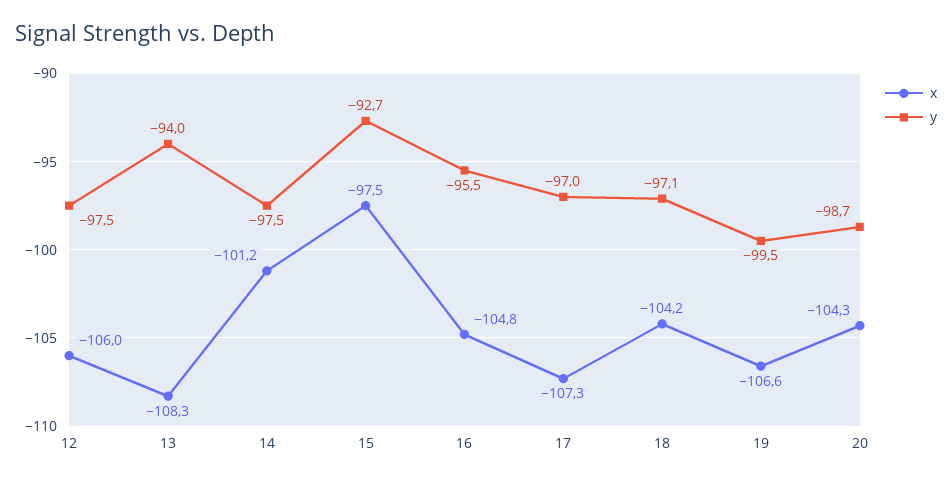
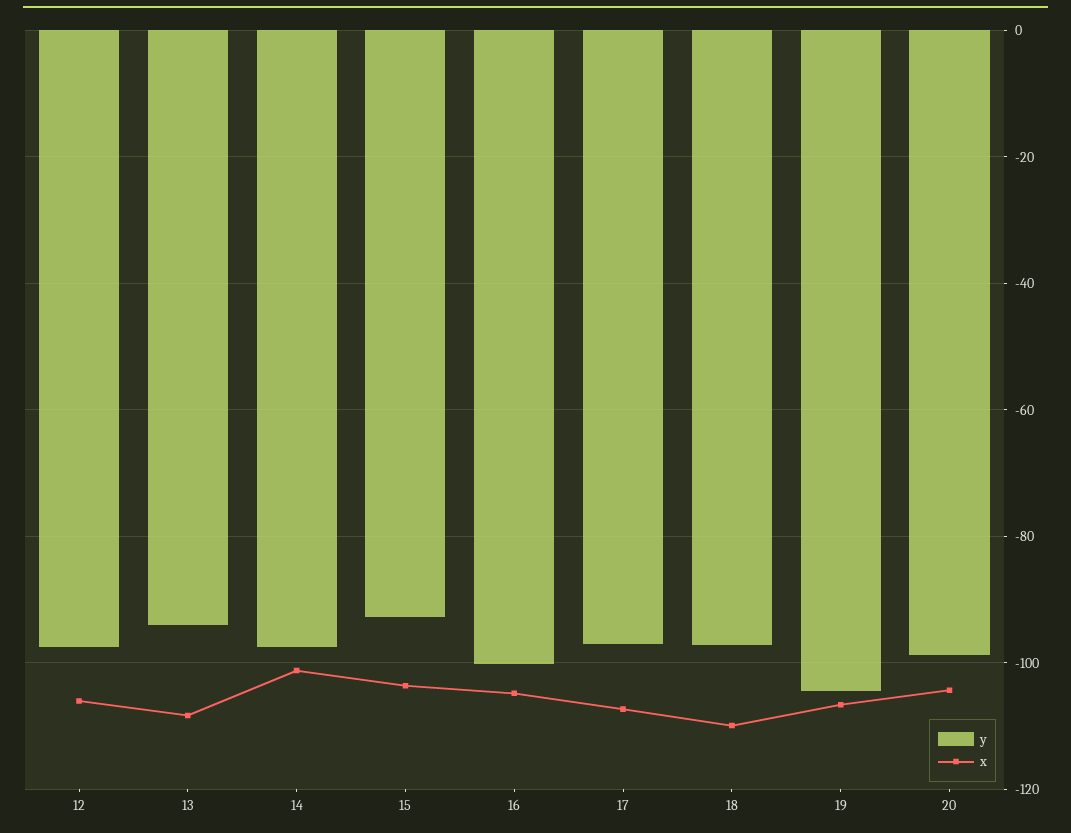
  {
    "x": {
      "12": -106,
      "13": -108.3,
      "14": -101.2,
-     "15": -97.5,
+     "15": -104,
      "16": -104.8,
      "17": -107.3,
-     "18": -104.2,
+     "18": -110,
      "19": -106.6,
      "20": -104.3
    },
    "y": {
      "12": -97.5,
      "13": -94,
      "14": -97.5,
      "15": -92.7,
-     "16": -95.5,
+     "16": -100,
      "17": -97,
      "18": -97.1,
-     "19": -99.5,
+     "19": -104,
      "20": -98.7
    }
  }

